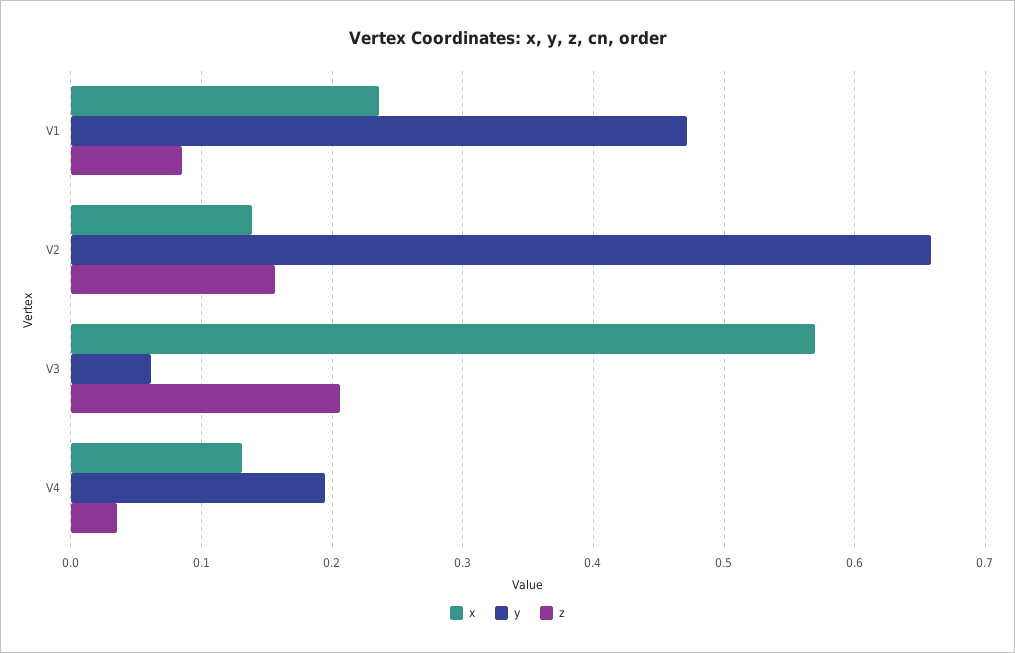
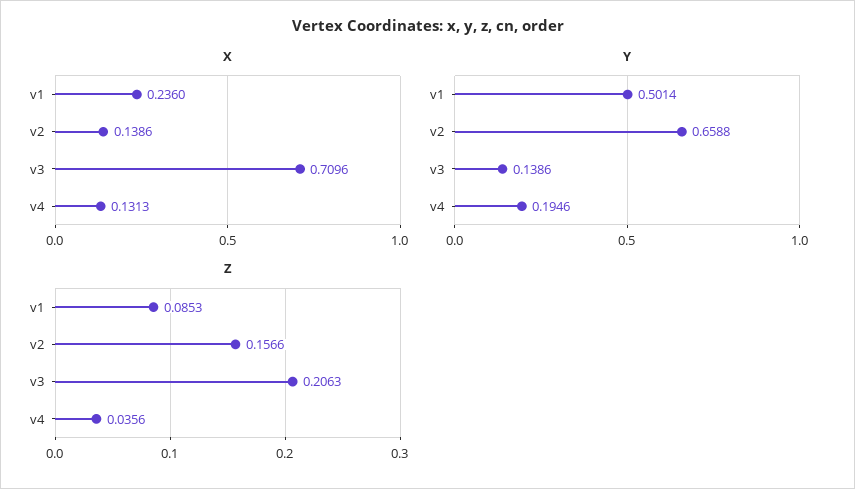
  {
    "x": {
      "V1": 0.236,
      "V2": 0.1386,
-     "V3": 0.57,
+     "V3": 0.7096,
      "V4": 0.1313
    },
    "y": {
-     "V1": 0.47,
+     "V1": 0.5014,
      "V2": 0.6588,
-     "V3": 0.06,
+     "V3": 0.1386,
      "V4": 0.1946
    },
    "z": {
      "V1": 0.0853,
      "V2": 0.1566,
      "V3": 0.2063,
      "V4": 0.0356
    }
  }

